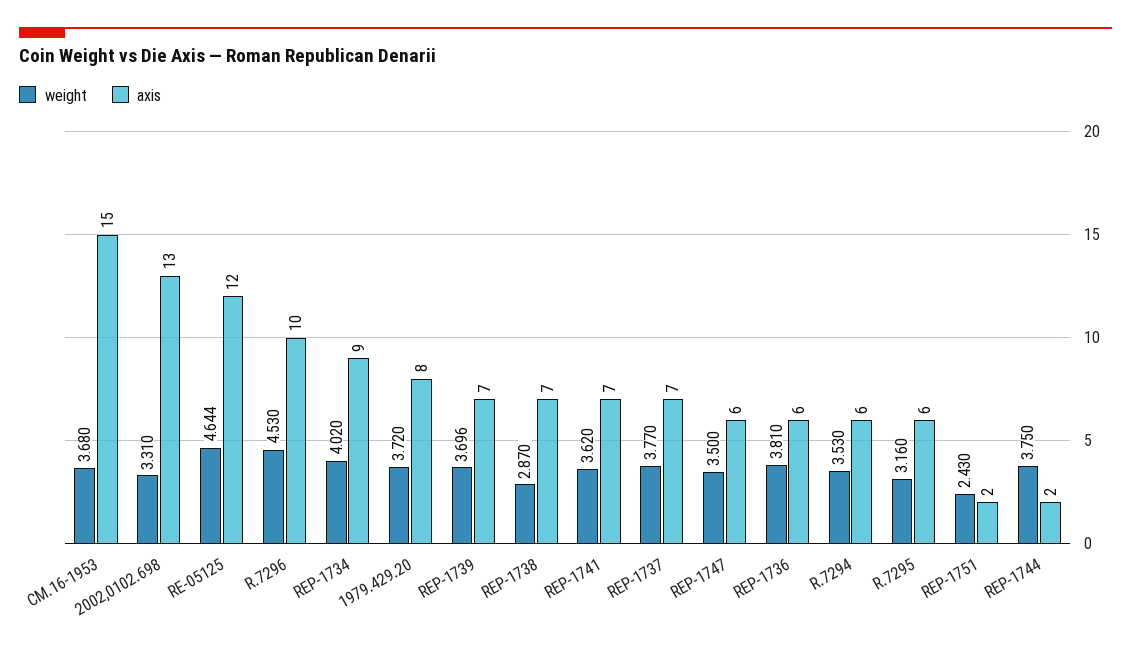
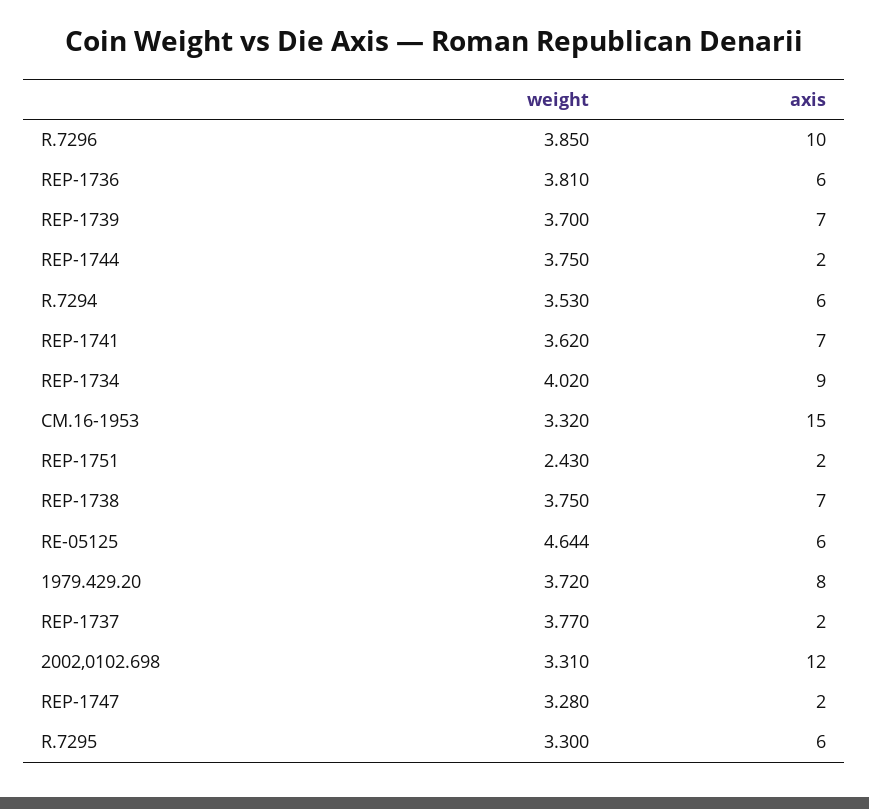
  {
    "weight": {
-     "CM.16-1953": 3.68,
+     "CM.16-1953": 3.32,
      "2002,0102.698": 3.31,
      "RE-05125": 4.644,
-     "R.7296": 4.53,
+     "R.7296": 3.85,
      "REP-1734": 4.02,
      "1979.429.20": 3.72,
-     "REP-1739": 3.696,
+     "REP-1739": 3.7,
-     "REP-1738": 2.87,
+     "REP-1738": 3.75,
      "REP-1741": 3.62,
      "REP-1737": 3.77,
-     "REP-1747": 3.5,
+     "REP-1747": 3.28,
      "REP-1736": 3.81,
      "R.7294": 3.53,
-     "R.7295": 3.16,
+     "R.7295": 3.3,
      "REP-1751": 2.43,
      "REP-1744": 3.75
    },
    "axis": {
      "CM.16-1953": 15,
-     "2002,0102.698": 13,
+     "2002,0102.698": 12,
-     "RE-05125": 12,
+     "RE-05125": 6,
      "R.7296": 10,
      "REP-1734": 9,
      "1979.429.20": 8,
      "REP-1739": 7,
      "REP-1738": 7,
      "REP-1741": 7,
-     "REP-1737": 7,
+     "REP-1737": 2,
-     "REP-1747": 6,
+     "REP-1747": 2,
      "REP-1736": 6,
      "R.7294": 6,
      "R.7295": 6,
      "REP-1751": 2,
      "REP-1744": 2
    }
  }

